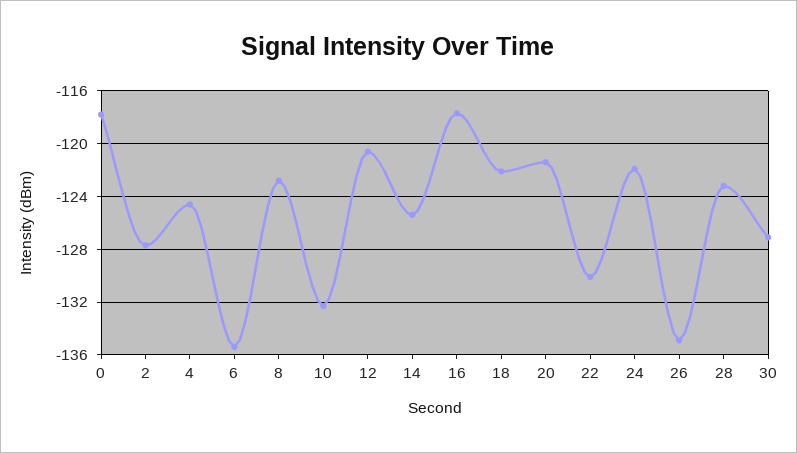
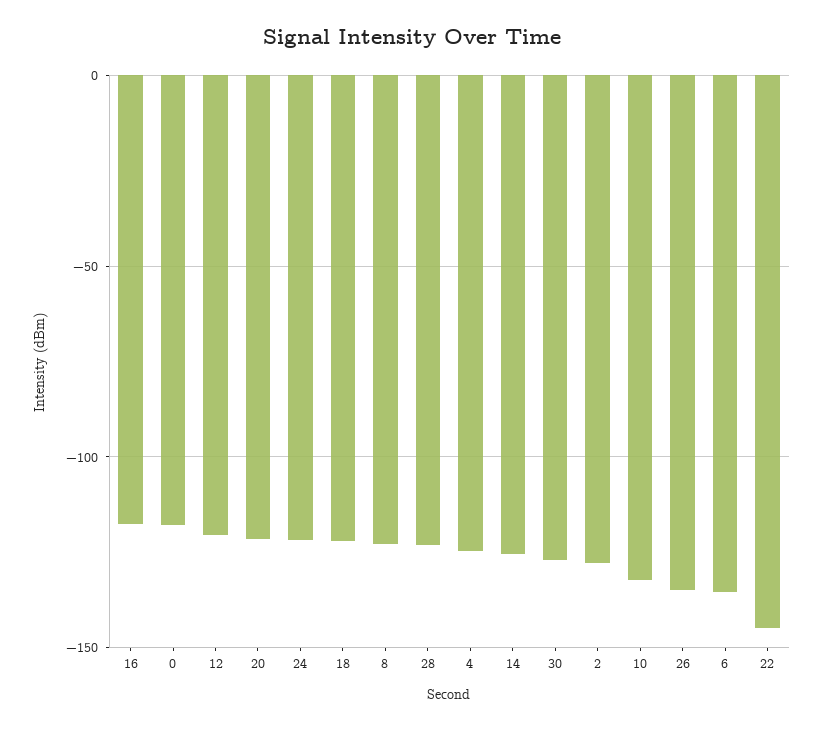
  {
    "0": -118,
    "2": -127.5,
    "4": -124.5,
    "6": -135.5,
    "8": -123,
    "10": -132.5,
    "12": -120.5,
    "14": -125.5,
    "16": -117.5,
    "18": -122,
    "20": -121.5,
-   "22": -130,
+   "22": -145,
    "24": -122,
    "26": -135,
    "28": -123,
    "30": -127
  }

